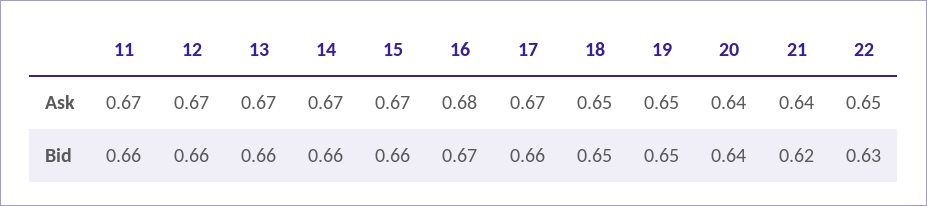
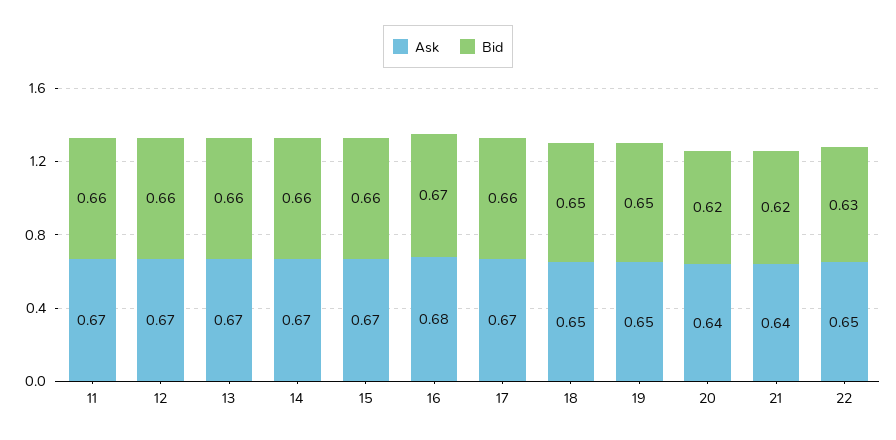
  {
    "Ask": {
      "11": 0.67,
      "12": 0.67,
      "13": 0.67,
      "14": 0.67,
      "15": 0.67,
      "16": 0.68,
      "17": 0.67,
      "18": 0.65,
      "19": 0.65,
      "20": 0.64,
      "21": 0.64,
      "22": 0.65
    },
    "Bid": {
      "11": 0.66,
      "12": 0.66,
      "13": 0.66,
      "14": 0.66,
      "15": 0.66,
      "16": 0.67,
      "17": 0.66,
      "18": 0.65,
      "19": 0.65,
-     "20": 0.64,
+     "20": 0.62,
      "21": 0.62,
      "22": 0.63
    }
  }

